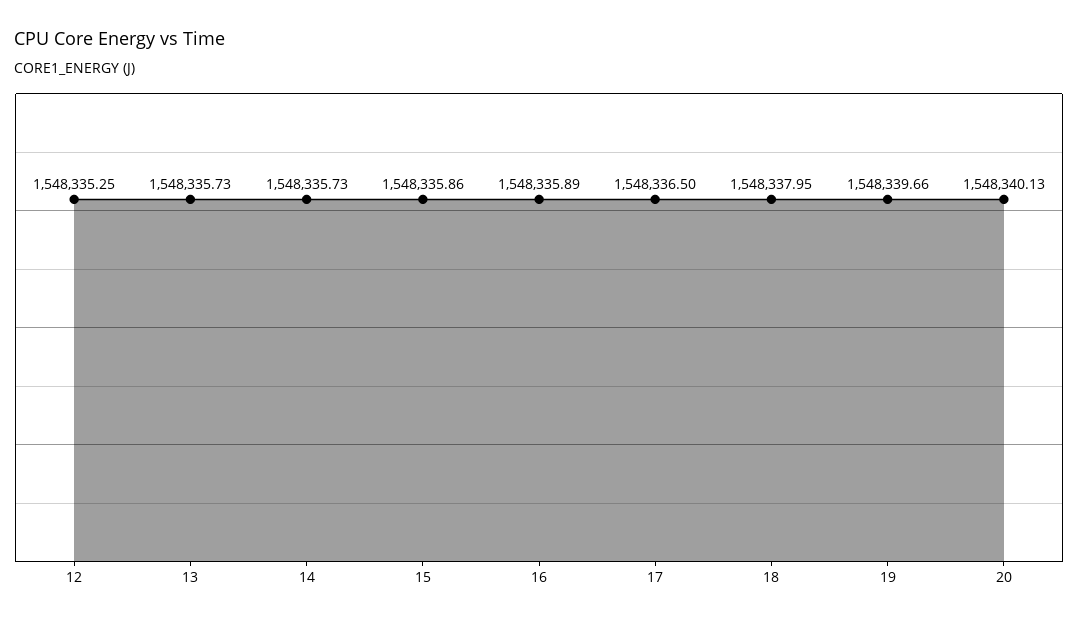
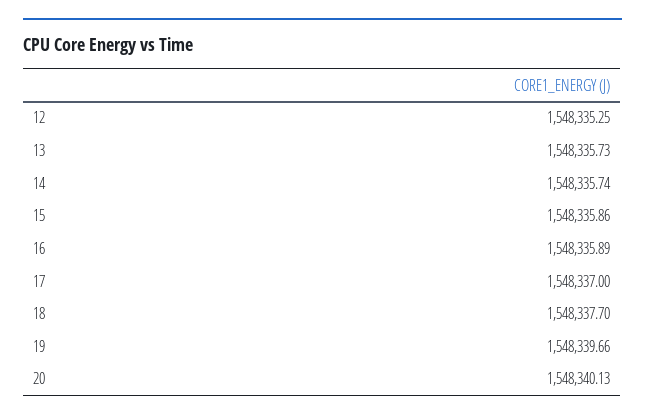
  {
    "12": 1548335.25,
    "13": 1548335.73,
-   "14": 1548335.73,
+   "14": 1548335.74,
    "15": 1548335.86,
    "16": 1548335.89,
-   "17": 1548336.5,
+   "17": 1548337,
-   "18": 1548337.95,
+   "18": 1548337.7,
    "19": 1548339.66,
    "20": 1548340.13
  }

